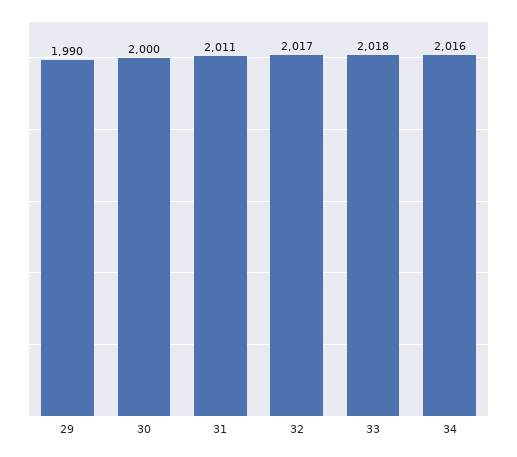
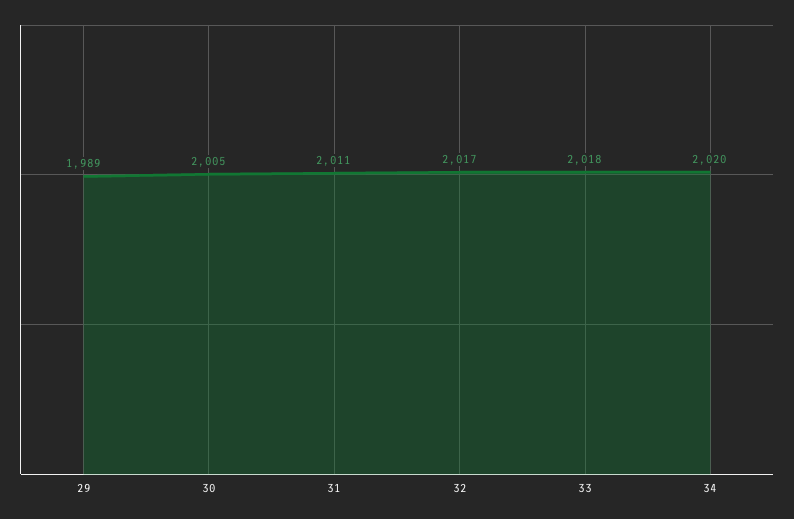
  {
-   "29": 1990,
+   "29": 1989,
-   "30": 2000,
+   "30": 2005,
    "31": 2011,
    "32": 2017,
    "33": 2018,
-   "34": 2016
+   "34": 2020
  }

